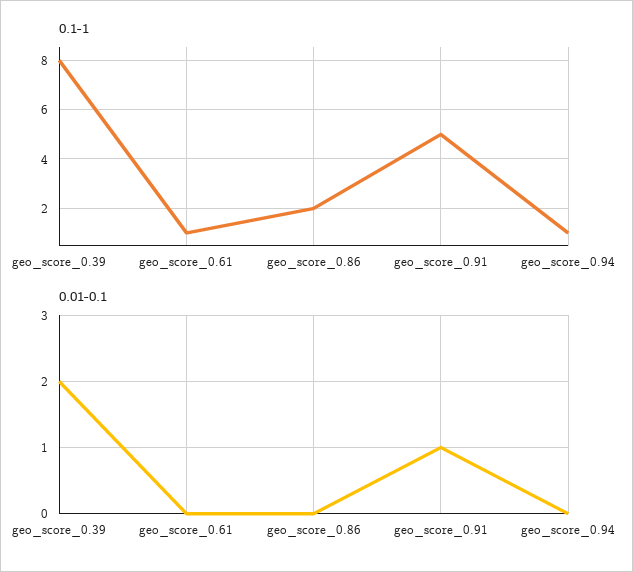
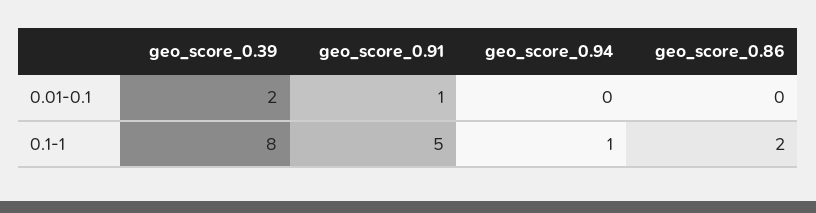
  {
    "0.1-1": {
      "geo_score_0.39": 8,
-     "geo_score_0.61": 1,
      "geo_score_0.86": 2,
      "geo_score_0.91": 5,
      "geo_score_0.94": 1
    },
    "0.01-0.1": {
      "geo_score_0.39": 2,
-     "geo_score_0.61": 0,
      "geo_score_0.86": 0,
      "geo_score_0.91": 1,
      "geo_score_0.94": 0
    }
  }

